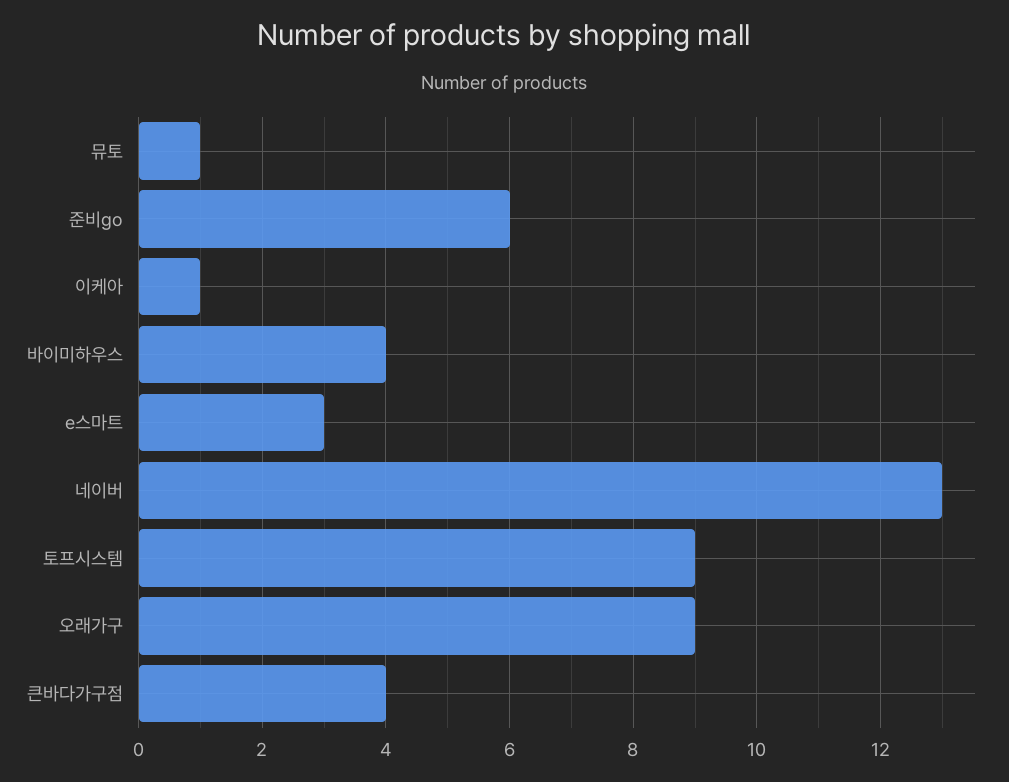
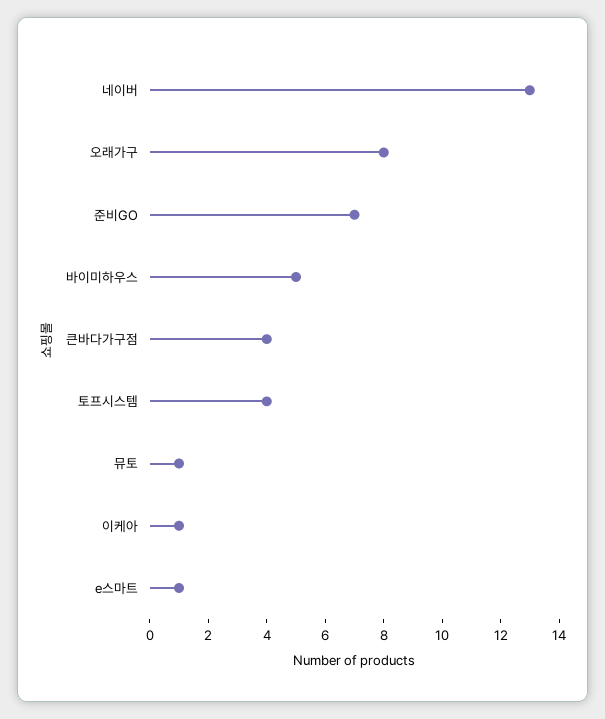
  {
    "뮤토": 1,
-   "준비go": 6,
+   "준비go": 7,
    "이케아": 1,
-   "바이미하우스": 4,
+   "바이미하우스": 5,
-   "e스마트": 3,
+   "e스마트": 1,
    "네이버": 13,
-   "토프시스템": 9,
+   "토프시스템": 4,
-   "오래가구": 9,
+   "오래가구": 8,
    "큰바다가구점": 4
  }

